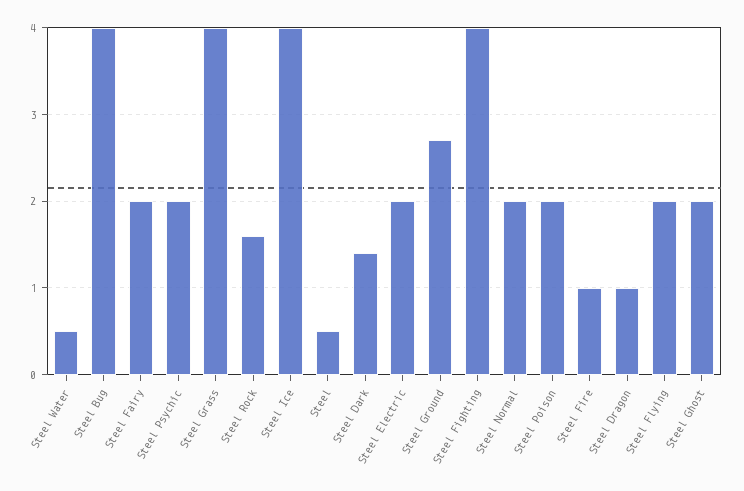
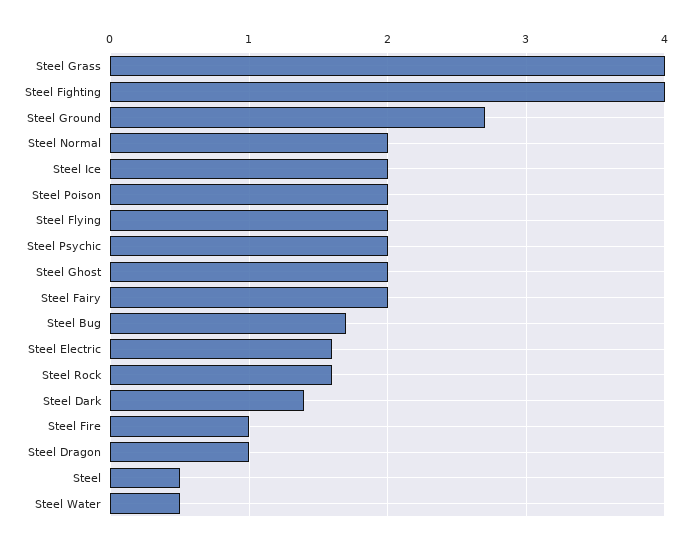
  {
    "Steel Water": 0.5,
-   "Steel Bug": 4,
+   "Steel Bug": 1.7,
    "Steel Fairy": 2,
    "Steel Psychic": 2,
    "Steel Grass": 4,
    "Steel Rock": 1.6,
-   "Steel Ice": 4,
+   "Steel Ice": 2,
    "Steel": 0.5,
    "Steel Dark": 1.4,
-   "Steel Electric": 2,
+   "Steel Electric": 1.6,
    "Steel Ground": 2.7,
    "Steel Fighting": 4,
    "Steel Normal": 2,
    "Steel Poison": 2,
    "Steel Fire": 1,
    "Steel Dragon": 1,
    "Steel Flying": 2,
    "Steel Ghost": 2
  }

